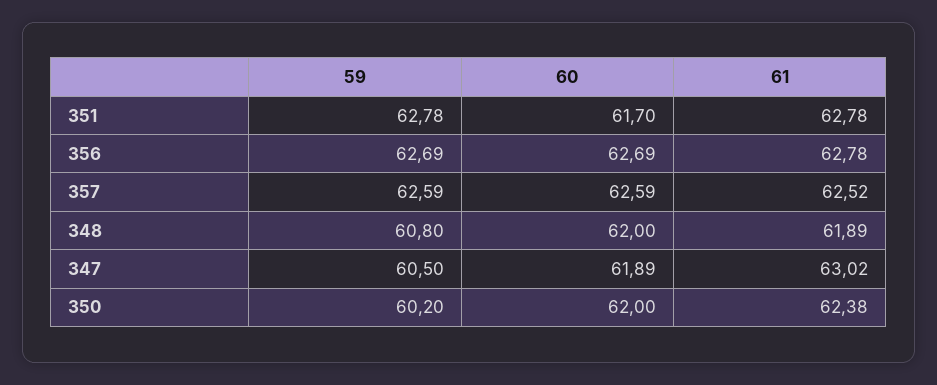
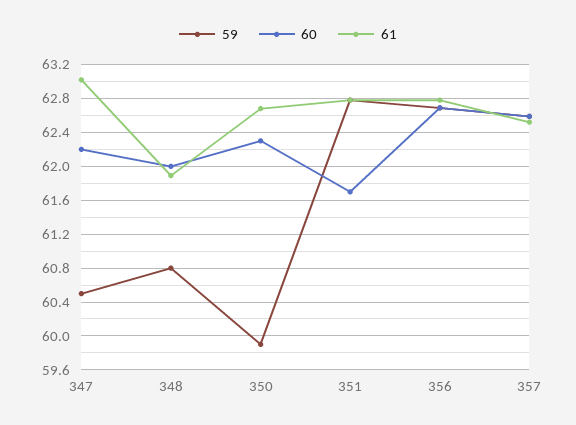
  {
    "59": {
      "351": 62.78,
      "356": 62.69,
      "357": 62.59,
      "348": 60.8,
      "347": 60.5,
-     "350": 60.2
+     "350": 59.9
    },
    "60": {
      "351": 61.7,
      "356": 62.69,
      "357": 62.59,
      "348": 62,
-     "347": 61.89,
+     "347": 62.2,
-     "350": 62
+     "350": 62.3
    },
    "61": {
      "351": 62.78,
      "356": 62.78,
      "357": 62.52,
      "348": 61.89,
      "347": 63.02,
-     "350": 62.38
+     "350": 62.7
    }
  }

